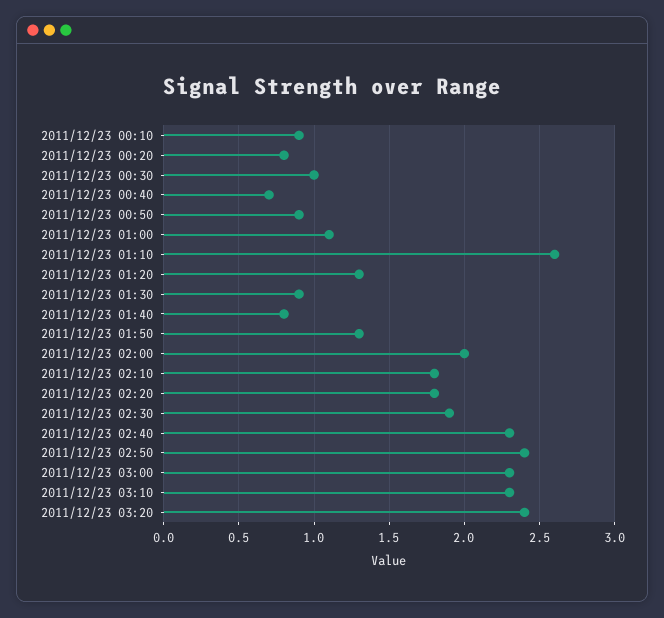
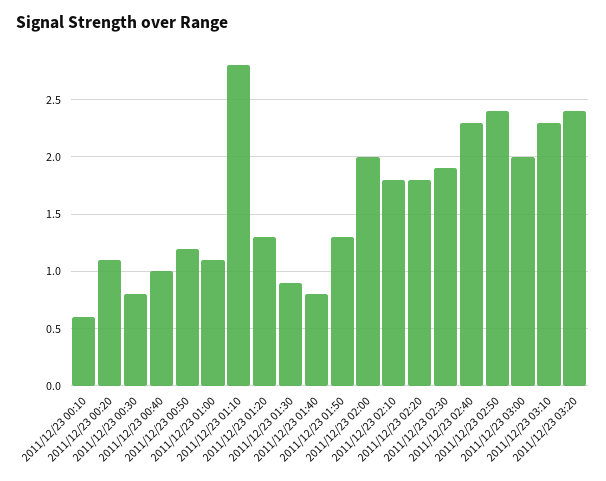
  {
-   "2011/12/23 00:10": 0.9,
+   "2011/12/23 00:10": 0.6,
-   "2011/12/23 00:20": 0.8,
+   "2011/12/23 00:20": 1.1,
-   "2011/12/23 00:30": 1,
+   "2011/12/23 00:30": 0.8,
-   "2011/12/23 00:40": 0.7,
+   "2011/12/23 00:40": 1,
-   "2011/12/23 00:50": 0.9,
+   "2011/12/23 00:50": 1.2,
    "2011/12/23 01:00": 1.1,
-   "2011/12/23 01:10": 2.6,
+   "2011/12/23 01:10": 2.8,
    "2011/12/23 01:20": 1.3,
    "2011/12/23 01:30": 0.9,
    "2011/12/23 01:40": 0.8,
    "2011/12/23 01:50": 1.3,
    "2011/12/23 02:00": 2,
    "2011/12/23 02:10": 1.8,
    "2011/12/23 02:20": 1.8,
    "2011/12/23 02:30": 1.9,
    "2011/12/23 02:40": 2.3,
    "2011/12/23 02:50": 2.4,
-   "2011/12/23 03:00": 2.3,
+   "2011/12/23 03:00": 2,
    "2011/12/23 03:10": 2.3,
    "2011/12/23 03:20": 2.4
  }

